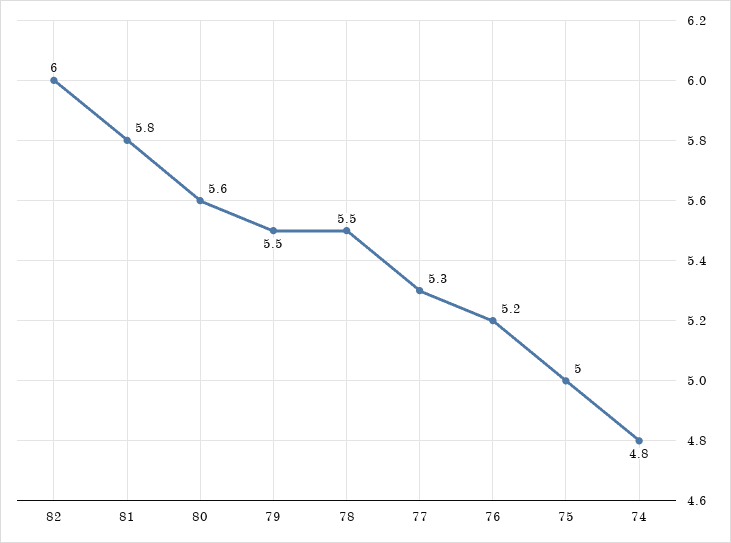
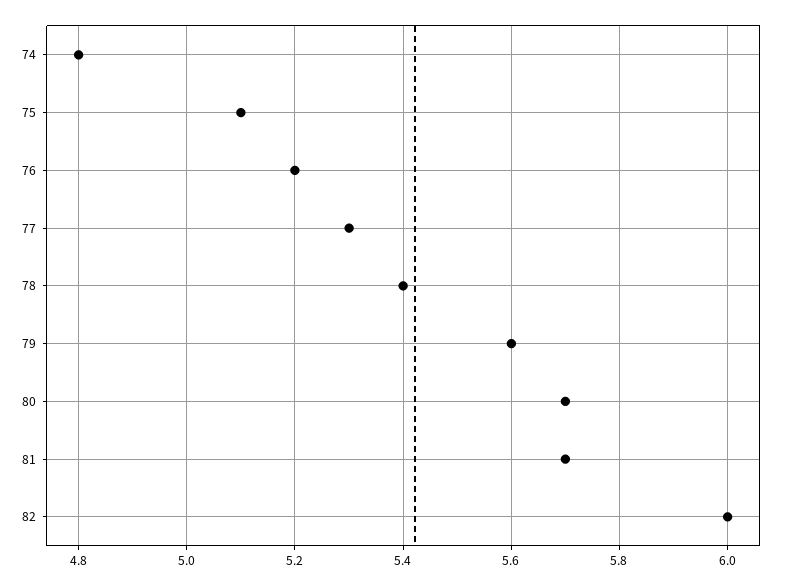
  {
    "82": 6,
-   "81": 5.8,
+   "81": 5.7,
-   "80": 5.6,
+   "80": 5.7,
-   "79": 5.5,
+   "79": 5.6,
-   "78": 5.5,
+   "78": 5.4,
    "77": 5.3,
    "76": 5.2,
-   "75": 5,
+   "75": 5.1,
    "74": 4.8
  }

